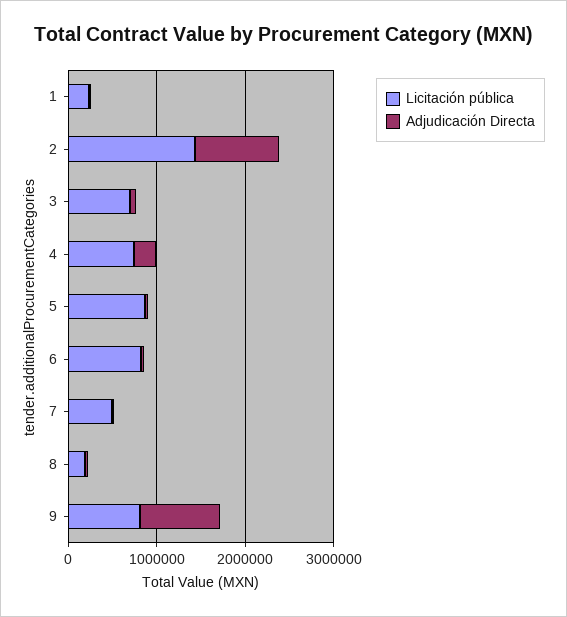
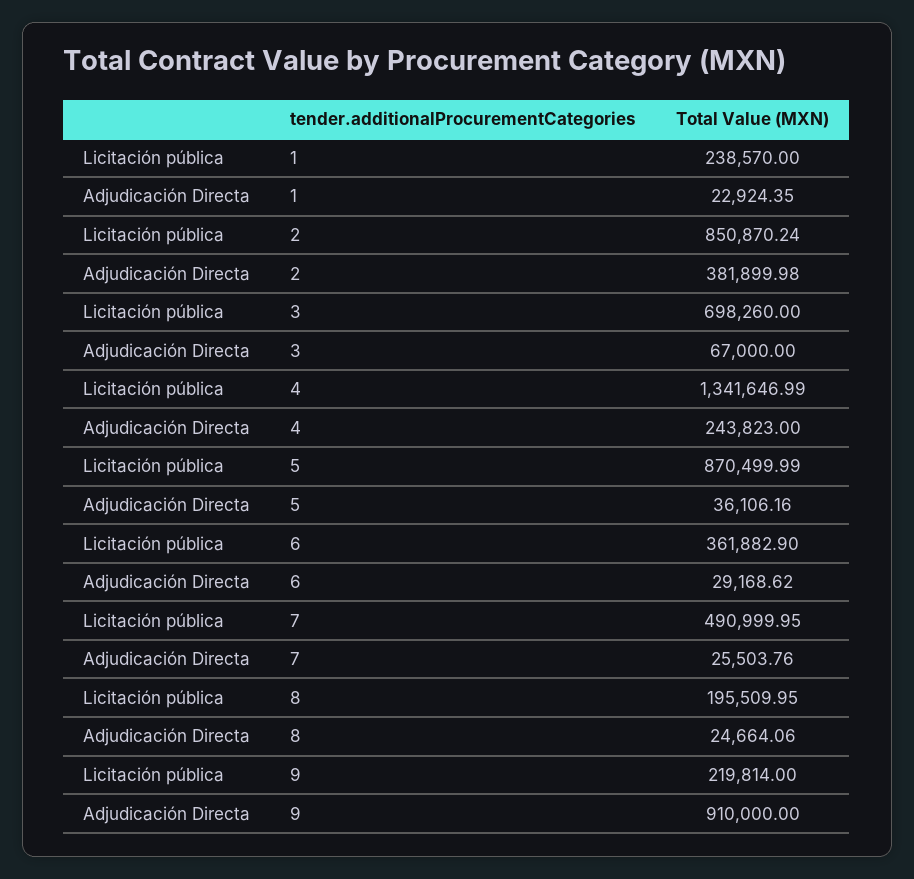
  {
    "Licitación pública": {
      "1": 238570,
-     "2": 1400000,
+     "2": 850870.24,
      "3": 698260,
-     "4": 800000,
+     "4": 1341646.99,
      "5": 870499.99,
-     "6": 800000,
+     "6": 361882.9,
      "7": 490999.95,
      "8": 195509.95,
-     "9": 800000
+     "9": 219814
    },
    "Adjudicación Directa": {
      "1": 22924.35,
-     "2": 1000000,
+     "2": 381899.98,
      "3": 67000,
      "4": 243823,
      "5": 36106.16,
      "6": 29168.62,
      "7": 25503.76,
      "8": 24664.06,
      "9": 910000
    }
  }

